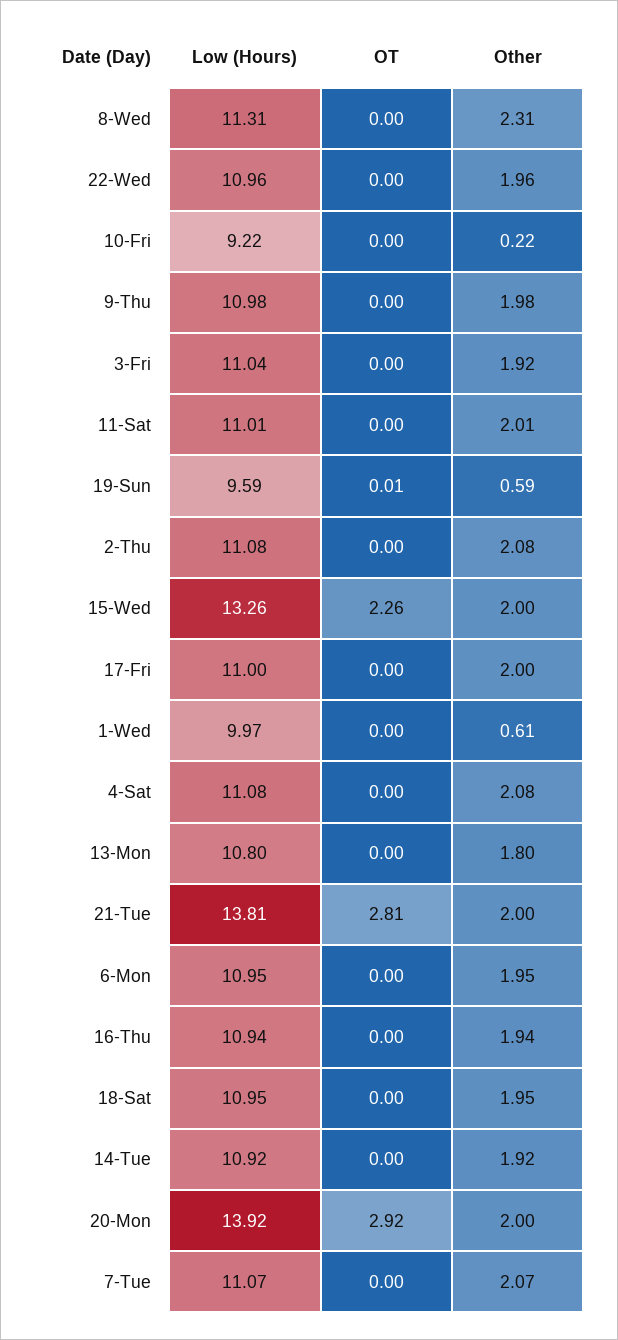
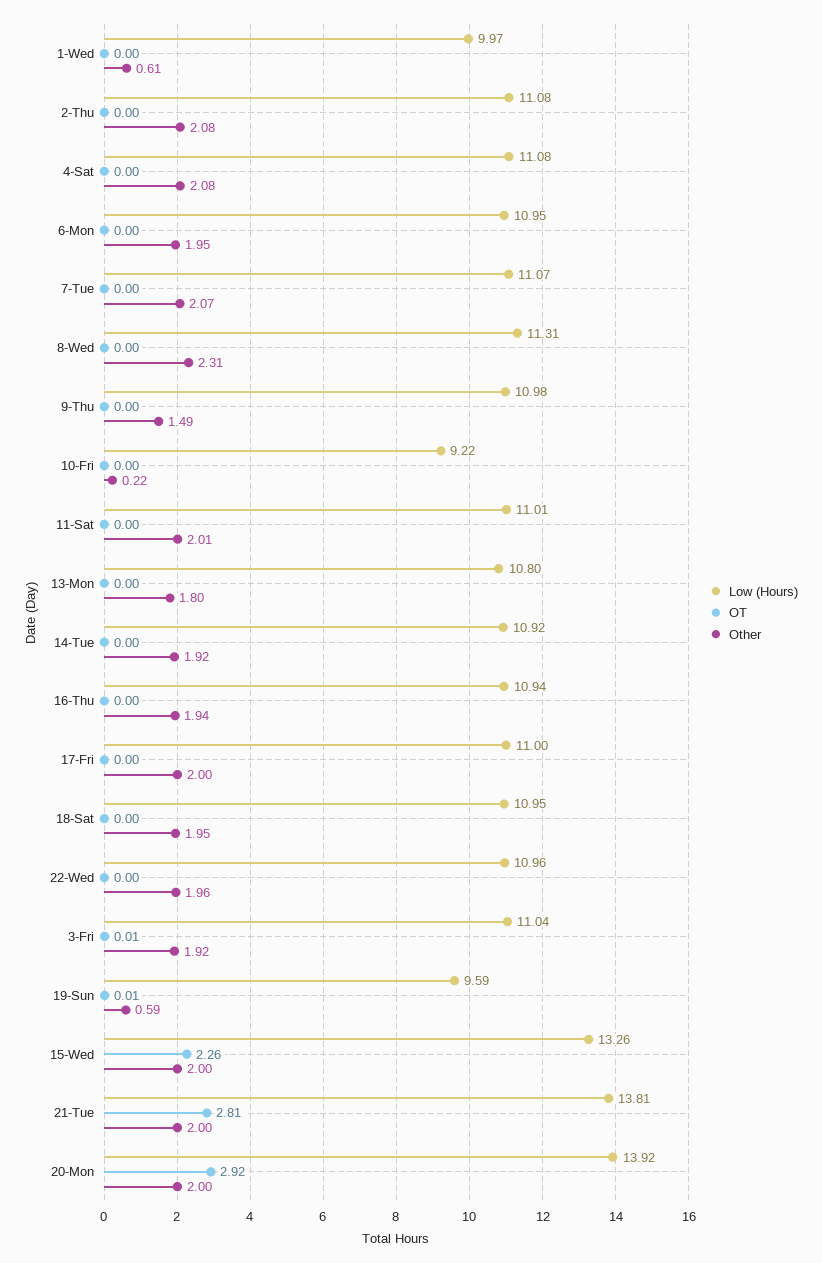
  {
    "Low (Hours)": {
      "8-Wed": 11.31,
      "22-Wed": 10.96,
      "10-Fri": 9.22,
      "9-Thu": 10.98,
      "3-Fri": 11.04,
      "11-Sat": 11.01,
      "19-Sun": 9.59,
      "2-Thu": 11.08,
      "15-Wed": 13.26,
      "17-Fri": 11,
      "1-Wed": 9.97,
      "4-Sat": 11.08,
      "13-Mon": 10.8,
      "21-Tue": 13.81,
      "6-Mon": 10.95,
      "16-Thu": 10.94,
      "18-Sat": 10.95,
      "14-Tue": 10.92,
      "20-Mon": 13.92,
      "7-Tue": 11.07
    },
    "OT": {
      "8-Wed": 0,
      "22-Wed": 0,
      "10-Fri": 0,
      "9-Thu": 0,
-     "3-Fri": 0,
+     "3-Fri": 0.01,
      "11-Sat": 0,
      "19-Sun": 0.01,
      "2-Thu": 0,
      "15-Wed": 2.26,
      "17-Fri": 0,
      "1-Wed": 0,
      "4-Sat": 0,
      "13-Mon": 0,
      "21-Tue": 2.81,
      "6-Mon": 0,
      "16-Thu": 0,
      "18-Sat": 0,
      "14-Tue": 0,
      "20-Mon": 2.92,
      "7-Tue": 0
    },
    "Other": {
      "8-Wed": 2.31,
      "22-Wed": 1.96,
      "10-Fri": 0.22,
-     "9-Thu": 1.98,
+     "9-Thu": 1.49,
      "3-Fri": 1.92,
      "11-Sat": 2.01,
      "19-Sun": 0.59,
      "2-Thu": 2.08,
      "15-Wed": 2,
      "17-Fri": 2,
      "1-Wed": 0.61,
      "4-Sat": 2.08,
      "13-Mon": 1.8,
      "21-Tue": 2,
      "6-Mon": 1.95,
      "16-Thu": 1.94,
      "18-Sat": 1.95,
      "14-Tue": 1.92,
      "20-Mon": 2,
      "7-Tue": 2.07
    }
  }

